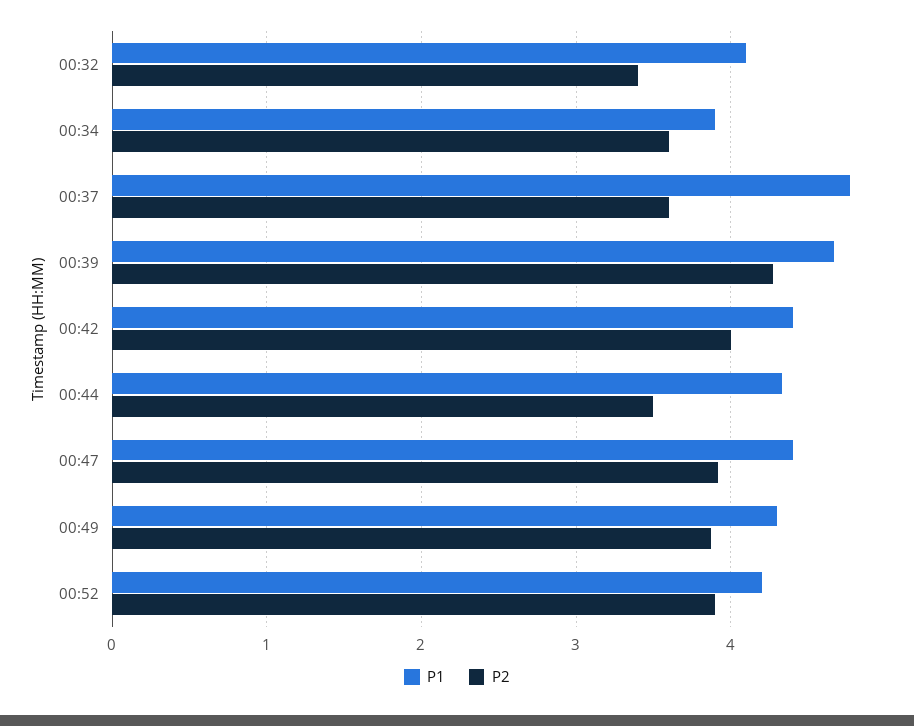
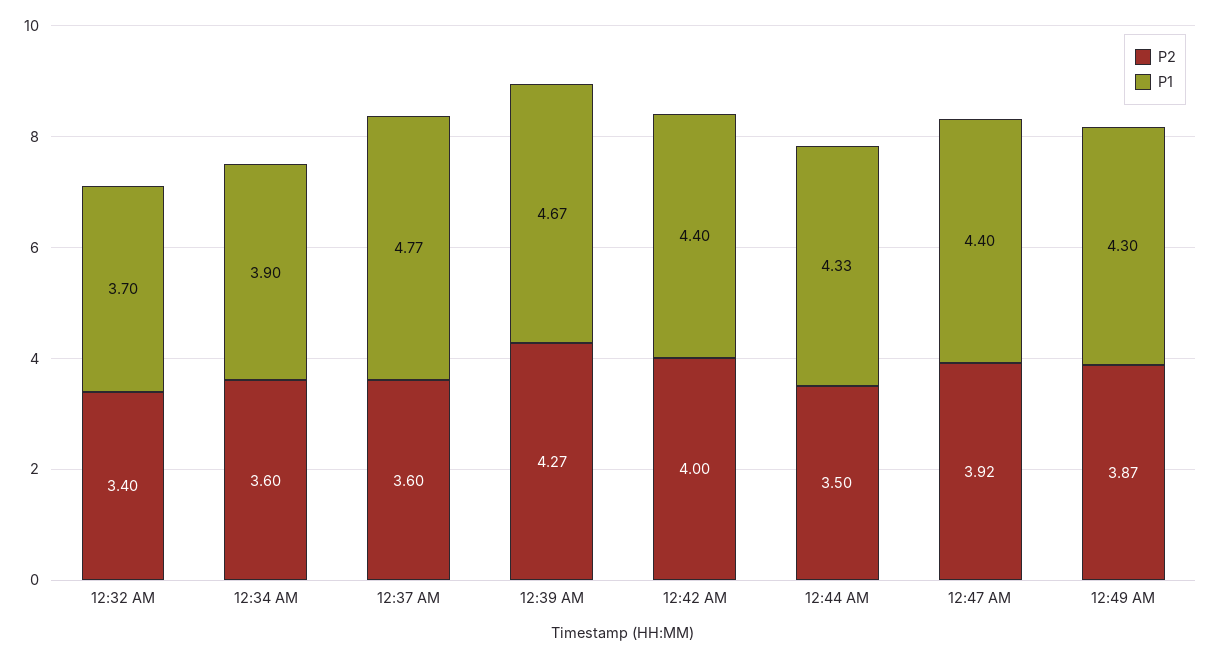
  {
    "P1": {
-     "00:32": 4.1,
+     "00:32": 3.7,
      "00:34": 3.9,
      "00:37": 4.77,
      "00:39": 4.67,
      "00:42": 4.4,
      "00:44": 4.33,
      "00:47": 4.4,
-     "00:49": 4.3,
+     "00:49": 4.3
-     "00:52": 4.2
    },
    "P2": {
      "00:32": 3.4,
      "00:34": 3.6,
      "00:37": 3.6,
      "00:39": 4.27,
      "00:42": 4,
      "00:44": 3.5,
      "00:47": 3.92,
-     "00:49": 3.87,
+     "00:49": 3.87
-     "00:52": 3.9
    }
  }

